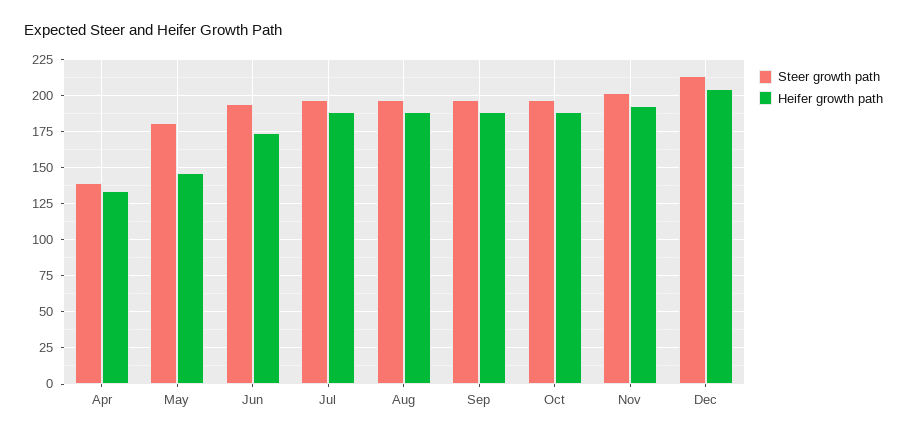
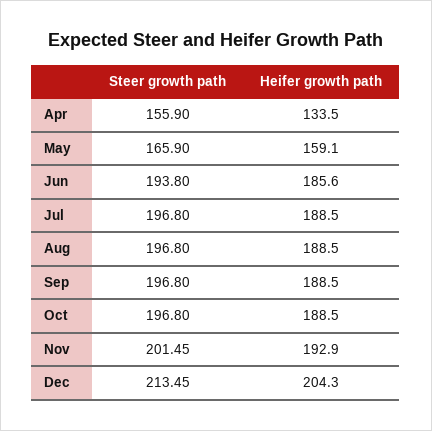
  {
    "Steer growth path": {
-     "Apr": 140,
+     "Apr": 155.9,
-     "May": 180,
+     "May": 165.9,
      "Jun": 193.8,
      "Jul": 196.8,
      "Aug": 196.8,
      "Sep": 196.8,
      "Oct": 196.8,
      "Nov": 201.45,
      "Dec": 213.45
    },
    "Heifer growth path": {
      "Apr": 133.5,
-     "May": 145,
+     "May": 159.1,
-     "Jun": 175,
+     "Jun": 185.6,
      "Jul": 188.5,
      "Aug": 188.5,
      "Sep": 188.5,
      "Oct": 188.5,
      "Nov": 192.9,
      "Dec": 204.3
    }
  }

